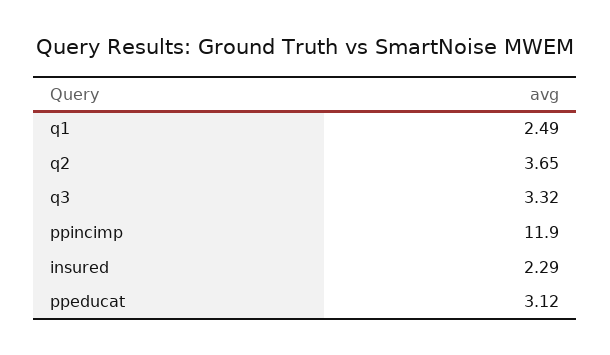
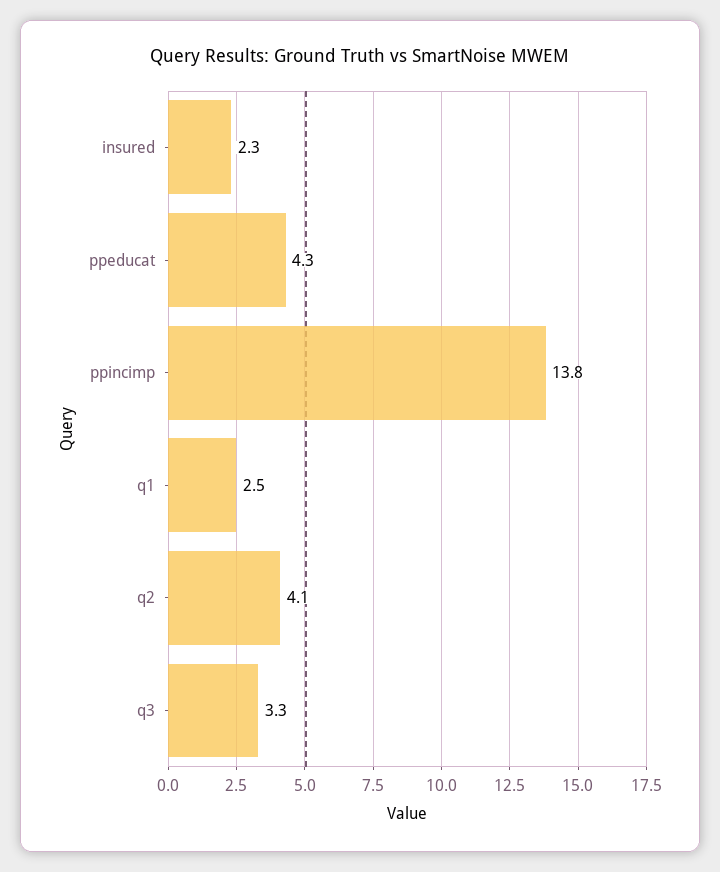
  {
    "q1": 2.49,
-   "q2": 3.65,
+   "q2": 4.1,
    "q3": 3.32,
-   "ppincimp": 11.9,
+   "ppincimp": 13.8,
    "insured": 2.29,
-   "ppeducat": 3.12
+   "ppeducat": 4.3
  }

